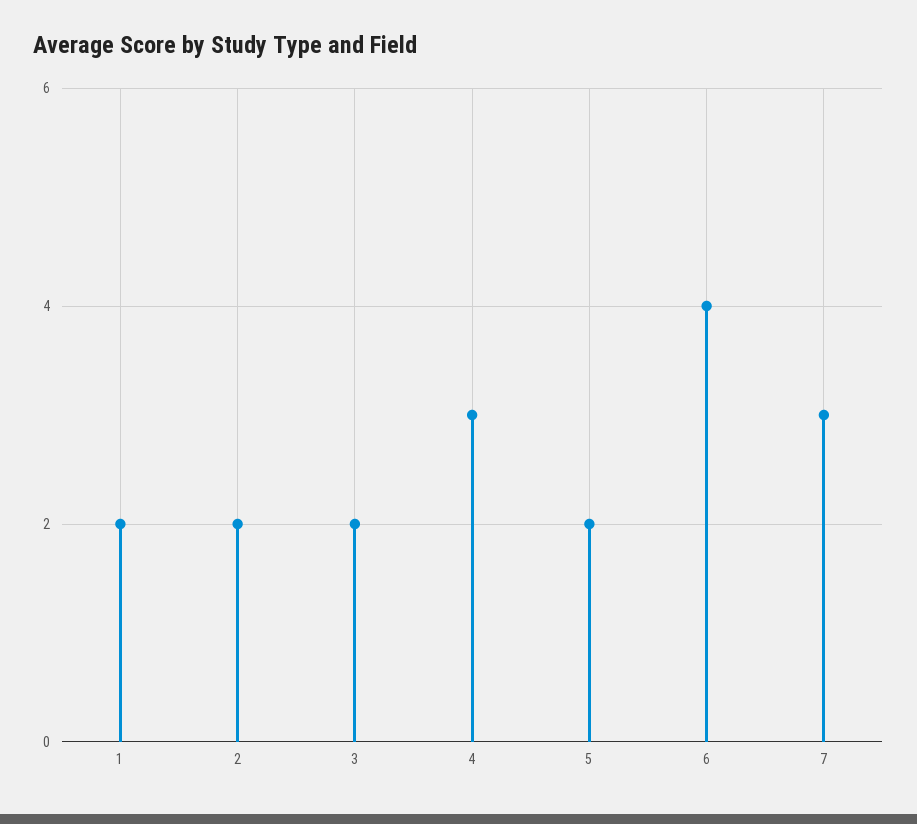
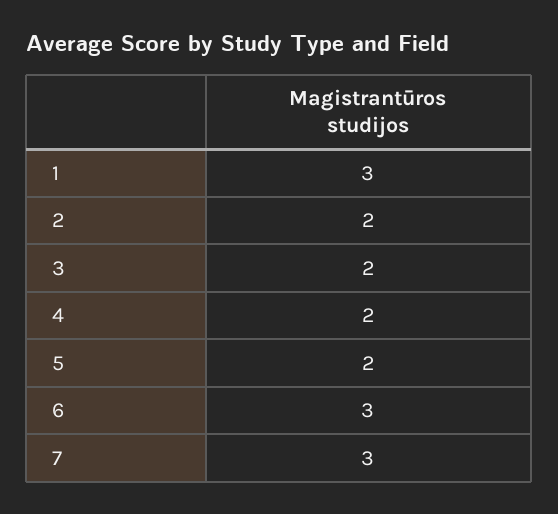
  {
-   "1": 2,
+   "1": 3,
    "2": 2,
    "3": 2,
-   "4": 3,
+   "4": 2,
    "5": 2,
-   "6": 4,
+   "6": 3,
    "7": 3
  }

